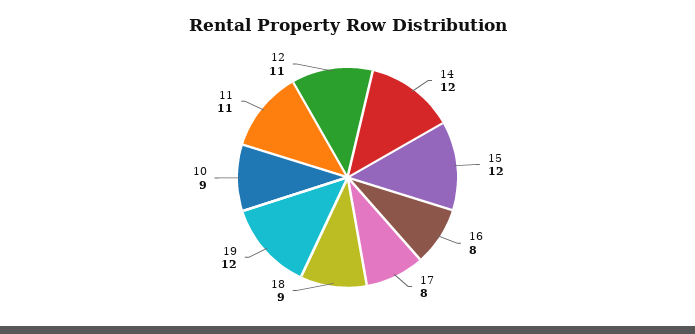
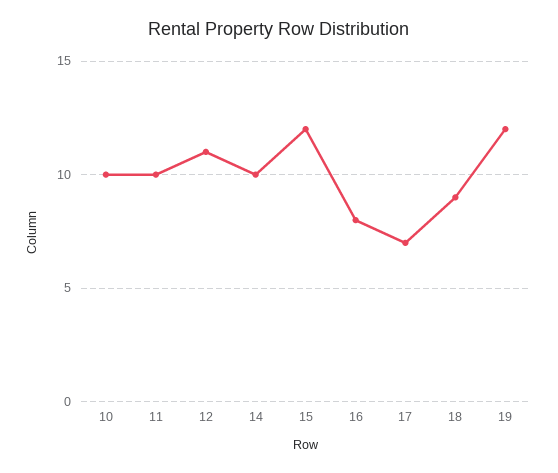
  {
-   "14": 12,
+   "14": 10,
    "15": 12,
    "16": 8,
-   "17": 8,
+   "17": 7,
    "18": 9,
    "19": 12,
-   "10": 9,
+   "10": 10,
-   "11": 11,
+   "11": 10,
    "12": 11
  }

